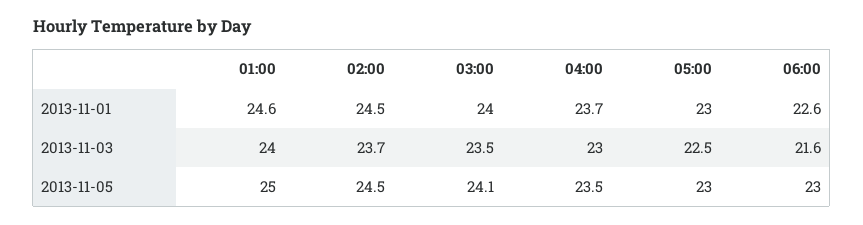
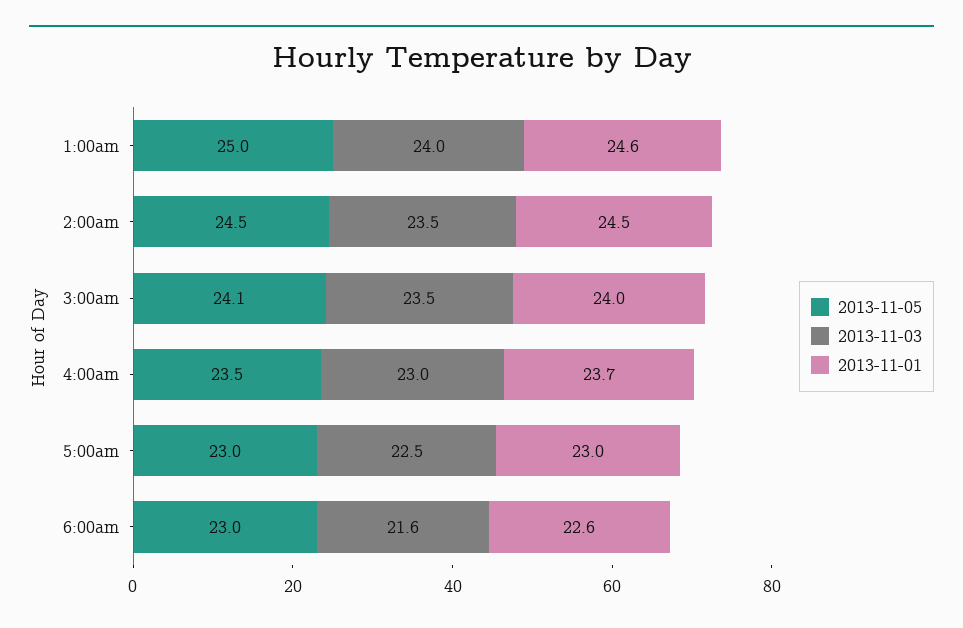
  {
    "2013-11-01": {
      "01:00": 24.6,
      "02:00": 24.5,
      "03:00": 24,
      "04:00": 23.7,
      "05:00": 23,
      "06:00": 22.6
    },
    "2013-11-03": {
      "01:00": 24,
-     "02:00": 23.7,
+     "02:00": 23.5,
      "03:00": 23.5,
      "04:00": 23,
      "05:00": 22.5,
      "06:00": 21.6
    },
    "2013-11-05": {
      "01:00": 25,
      "02:00": 24.5,
      "03:00": 24.1,
      "04:00": 23.5,
      "05:00": 23,
      "06:00": 23
    }
  }

